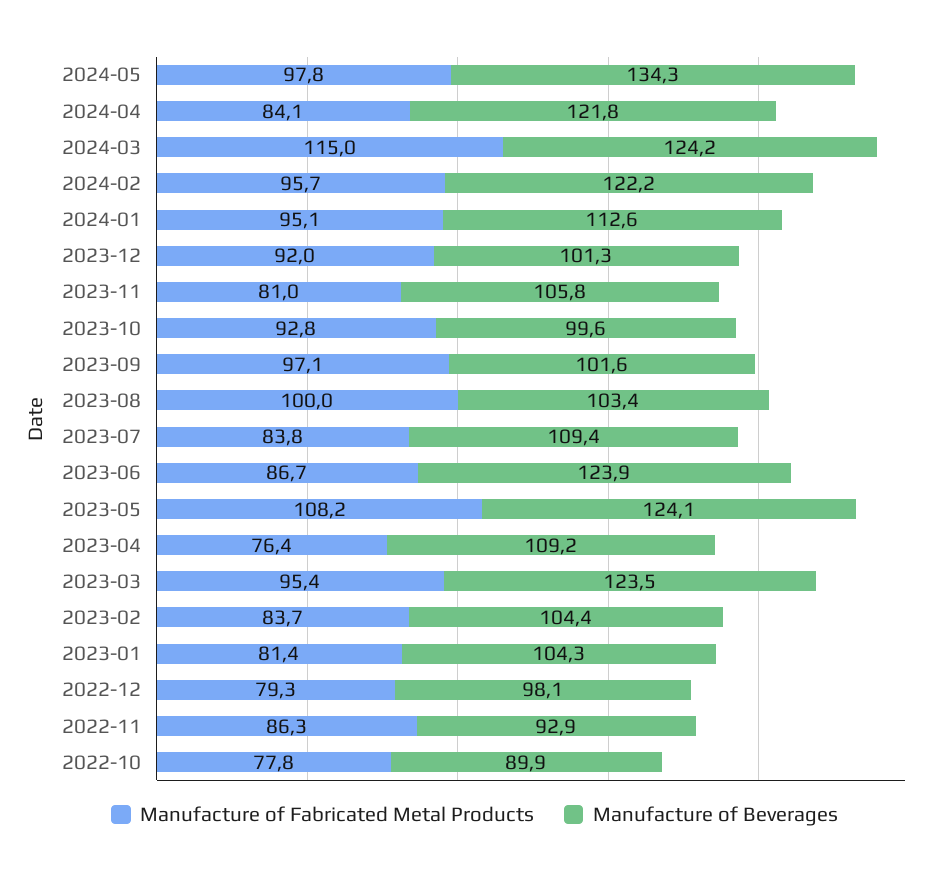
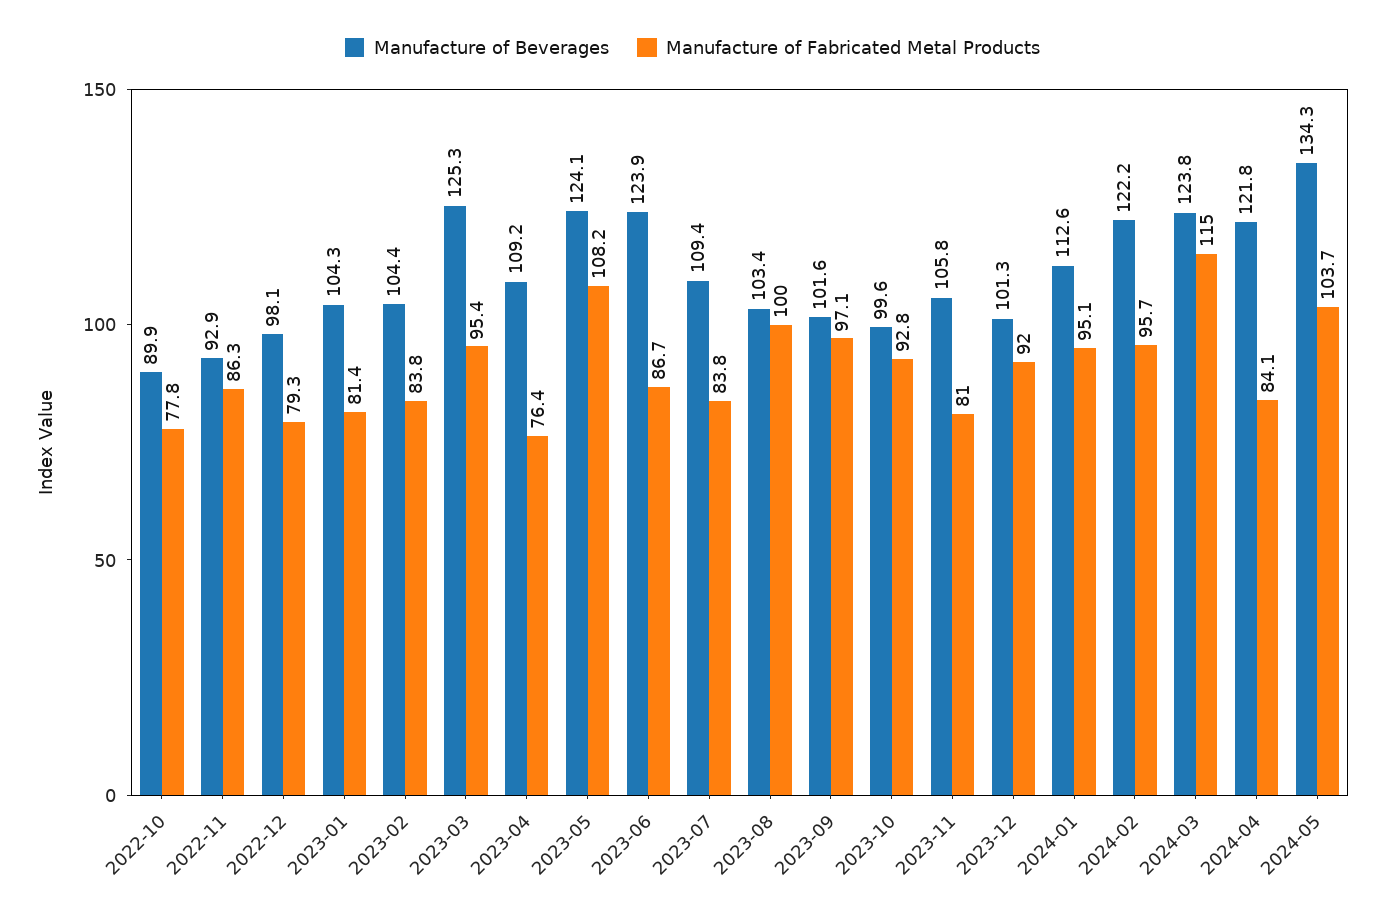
  {
    "Manufacture of Fabricated Metal Products": {
-     "2024-05": 97.8,
+     "2024-05": 103.7,
      "2024-04": 84.1,
      "2024-03": 115,
      "2024-02": 95.7,
      "2024-01": 95.1,
      "2023-12": 92,
      "2023-11": 81,
      "2023-10": 92.8,
      "2023-09": 97.1,
      "2023-08": 100,
      "2023-07": 83.8,
      "2023-06": 86.7,
      "2023-05": 108.2,
      "2023-04": 76.4,
      "2023-03": 95.4,
-     "2023-02": 83.7,
+     "2023-02": 83.8,
      "2023-01": 81.4,
      "2022-12": 79.3,
      "2022-11": 86.3,
      "2022-10": 77.8
    },
    "Manufacture of Beverages": {
      "2024-05": 134.3,
      "2024-04": 121.8,
-     "2024-03": 124.2,
+     "2024-03": 123.8,
      "2024-02": 122.2,
      "2024-01": 112.6,
      "2023-12": 101.3,
      "2023-11": 105.8,
      "2023-10": 99.6,
      "2023-09": 101.6,
      "2023-08": 103.4,
      "2023-07": 109.4,
      "2023-06": 123.9,
      "2023-05": 124.1,
      "2023-04": 109.2,
-     "2023-03": 123.5,
+     "2023-03": 125.3,
      "2023-02": 104.4,
      "2023-01": 104.3,
      "2022-12": 98.1,
      "2022-11": 92.9,
      "2022-10": 89.9
    }
  }

